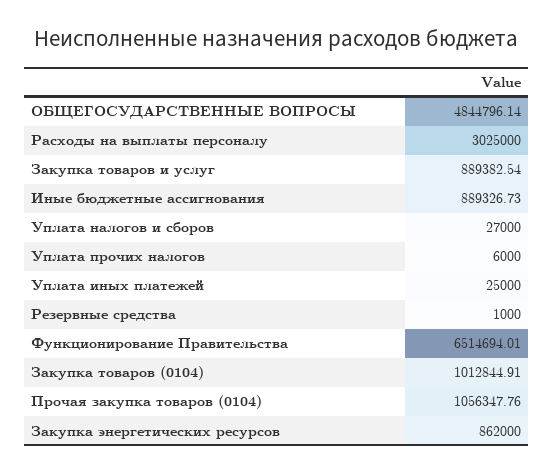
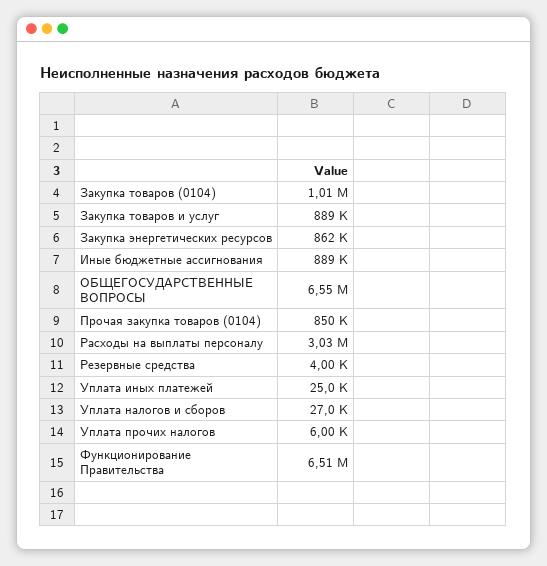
  {
-   "ОБЩЕГОСУДАРСТВЕННЫЕ ВОПРОСЫ": 4844796.14,
+   "ОБЩЕГОСУДАРСТВЕННЫЕ ВОПРОСЫ": 6550000,
    "Расходы на выплаты персоналу": 3025000,
    "Закупка товаров и услуг": 889382.54,
    "Иные бюджетные ассигнования": 889326.73,
    "Уплата налогов и сборов": 27000,
    "Уплата прочих налогов": 6000,
    "Уплата иных платежей": 25000,
-   "Резервные средства": 1000,
+   "Резервные средства": 4000,
    "Функционирование Правительства": 6514694.01,
    "Закупка товаров (0104)": 1012844.91,
-   "Прочая закупка товаров (0104)": 1056347.76,
+   "Прочая закупка товаров (0104)": 850000,
    "Закупка энергетических ресурсов": 862000
  }

